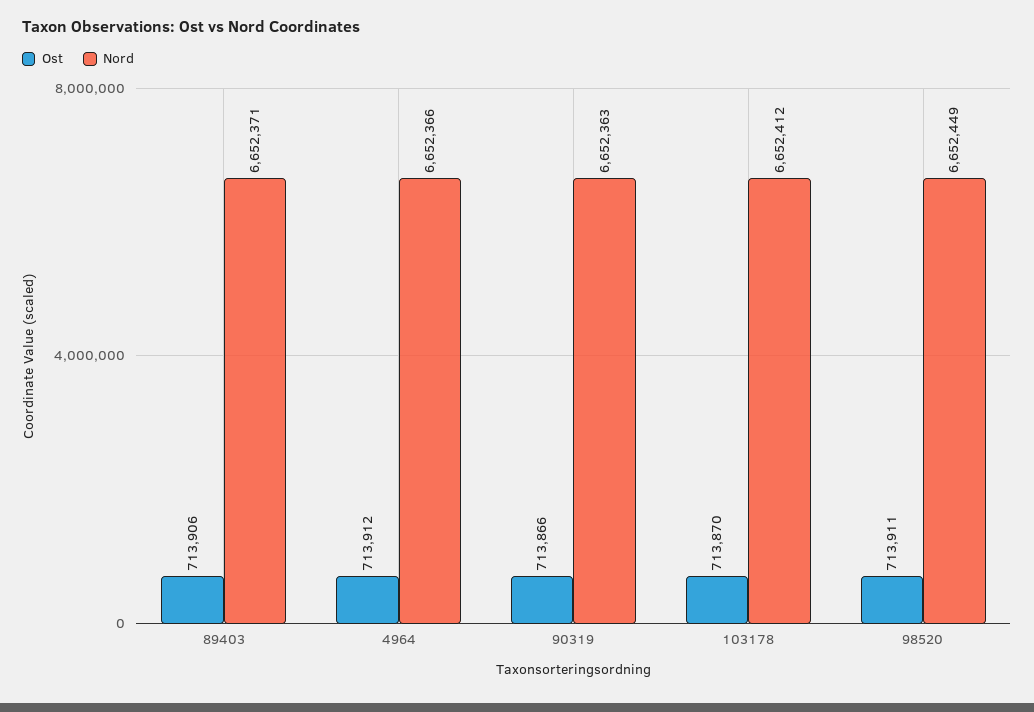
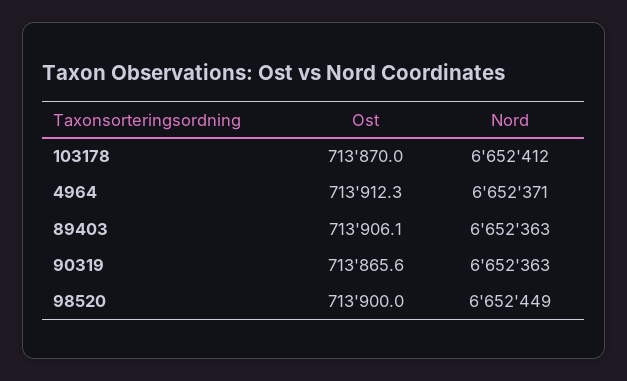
  {
    "Ost": {
      "89403": 713906.1,
      "4964": 713912.3,
      "90319": 713865.6,
      "103178": 713870,
-     "98520": 713911
+     "98520": 713900
    },
    "Nord": {
-     "89403": 6652371,
+     "89403": 6652363,
-     "4964": 6652366,
+     "4964": 6652371,
      "90319": 6652363,
      "103178": 6652412,
      "98520": 6652449
    }
  }

